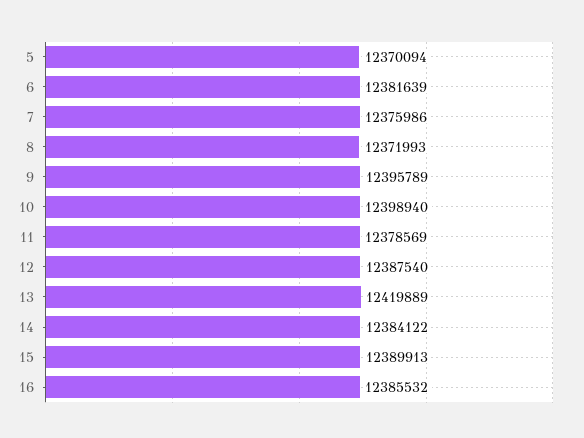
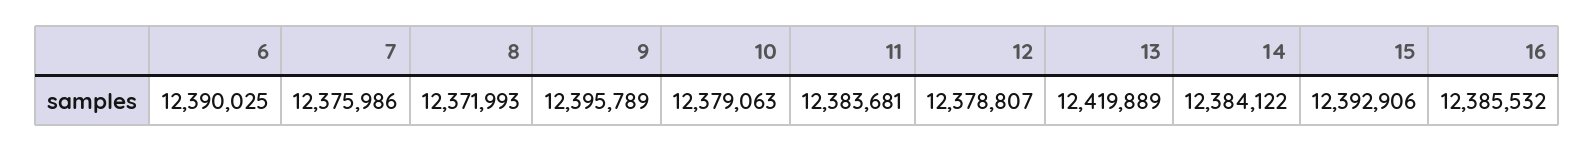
  {
-   "5": 12370094,
-   "6": 12381639,
+   "6": 12390025,
    "7": 12375986,
    "8": 12371993,
    "9": 12395789,
-   "10": 12398940,
+   "10": 12379063,
-   "11": 12378569,
+   "11": 12383681,
-   "12": 12387540,
+   "12": 12378807,
    "13": 12419889,
    "14": 12384122,
-   "15": 12389913,
+   "15": 12392906,
    "16": 12385532
  }

